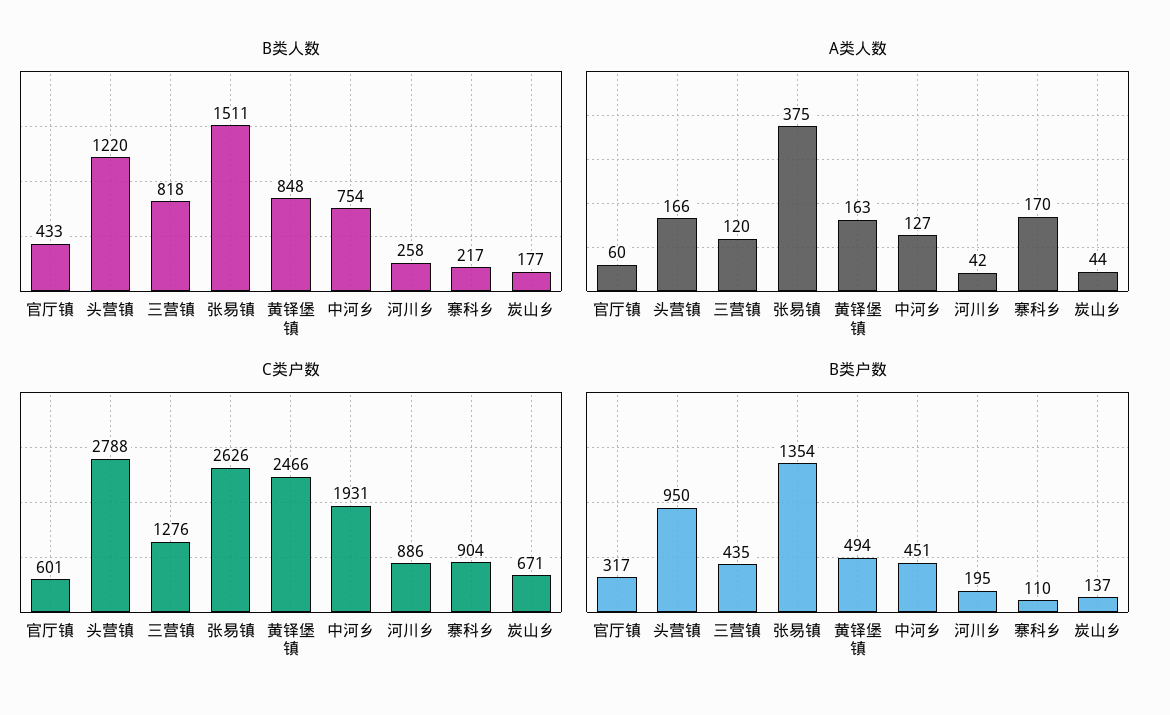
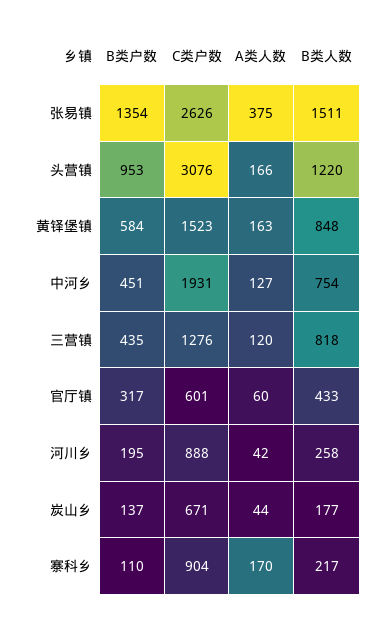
  {
    "B类人数": {
      "官厅镇": 433,
      "头营镇": 1220,
      "三营镇": 818,
      "张易镇": 1511,
      "黄铎堡镇": 848,
      "中河乡": 754,
      "河川乡": 258,
      "寨科乡": 217,
      "炭山乡": 177
    },
    "A类人数": {
      "官厅镇": 60,
      "头营镇": 166,
      "三营镇": 120,
      "张易镇": 375,
      "黄铎堡镇": 163,
      "中河乡": 127,
      "河川乡": 42,
      "寨科乡": 170,
      "炭山乡": 44
    },
    "C类户数": {
      "官厅镇": 601,
-     "头营镇": 2788,
+     "头营镇": 3076,
      "三营镇": 1276,
      "张易镇": 2626,
-     "黄铎堡镇": 2466,
+     "黄铎堡镇": 1523,
      "中河乡": 1931,
-     "河川乡": 886,
+     "河川乡": 888,
      "寨科乡": 904,
      "炭山乡": 671
    },
    "B类户数": {
      "官厅镇": 317,
-     "头营镇": 950,
+     "头营镇": 953,
      "三营镇": 435,
      "张易镇": 1354,
-     "黄铎堡镇": 494,
+     "黄铎堡镇": 584,
      "中河乡": 451,
      "河川乡": 195,
      "寨科乡": 110,
      "炭山乡": 137
    }
  }

